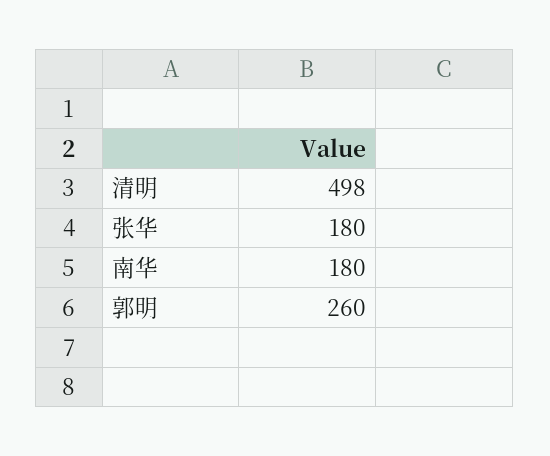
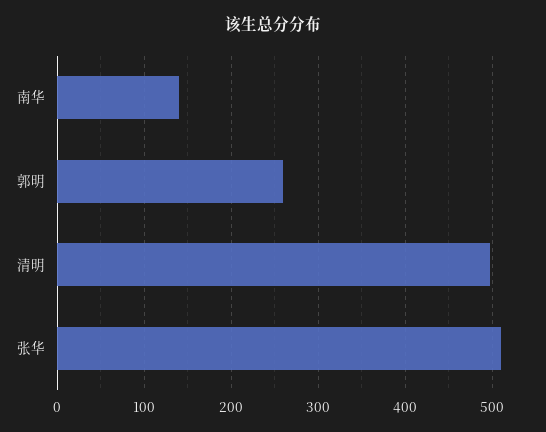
  {
    "清明": 498,
-   "张华": 180,
+   "张华": 510,
-   "南华": 180,
+   "南华": 140,
    "郭明": 260
  }

